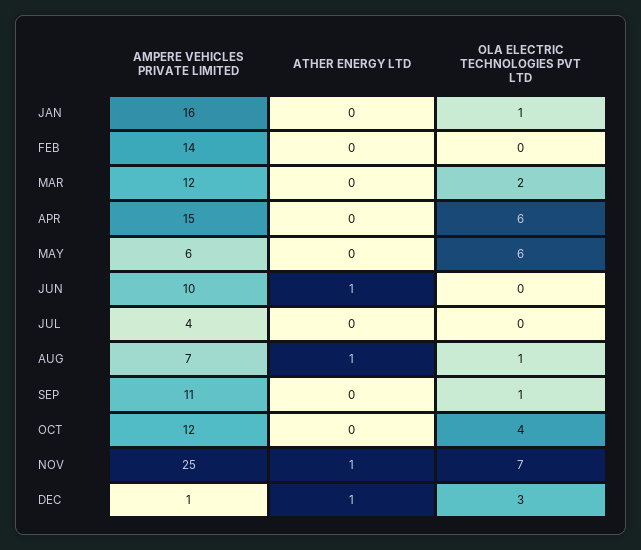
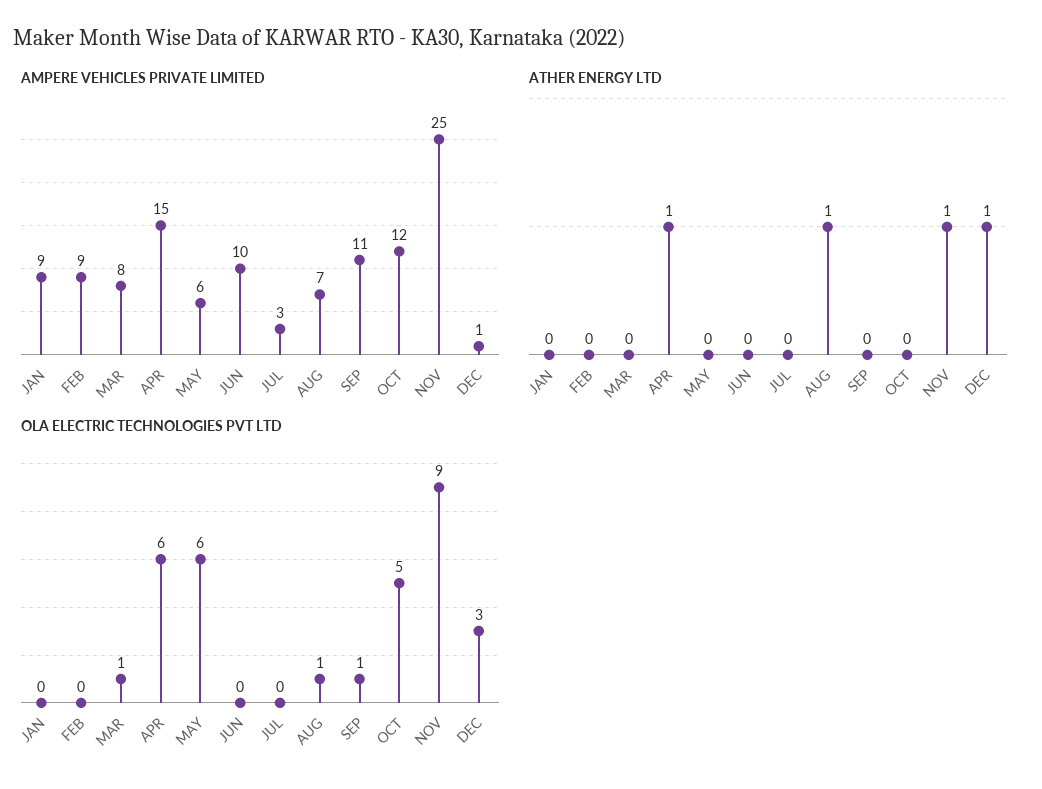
  {
    "AMPERE VEHICLES PRIVATE LIMITED": {
-     "JAN": 16,
+     "JAN": 9,
-     "FEB": 14,
+     "FEB": 9,
-     "MAR": 12,
+     "MAR": 8,
      "APR": 15,
      "MAY": 6,
      "JUN": 10,
-     "JUL": 4,
+     "JUL": 3,
      "AUG": 7,
      "SEP": 11,
      "OCT": 12,
      "NOV": 25,
      "DEC": 1
    },
    "ATHER ENERGY LTD": {
      "JAN": 0,
      "FEB": 0,
      "MAR": 0,
-     "APR": 0,
+     "APR": 1,
      "MAY": 0,
-     "JUN": 1,
+     "JUN": 0,
      "JUL": 0,
      "AUG": 1,
      "SEP": 0,
      "OCT": 0,
      "NOV": 1,
      "DEC": 1
    },
    "OLA ELECTRIC TECHNOLOGIES PVT LTD": {
-     "JAN": 1,
+     "JAN": 0,
      "FEB": 0,
-     "MAR": 2,
+     "MAR": 1,
      "APR": 6,
      "MAY": 6,
      "JUN": 0,
      "JUL": 0,
      "AUG": 1,
      "SEP": 1,
-     "OCT": 4,
+     "OCT": 5,
-     "NOV": 7,
+     "NOV": 9,
      "DEC": 3
    }
  }

